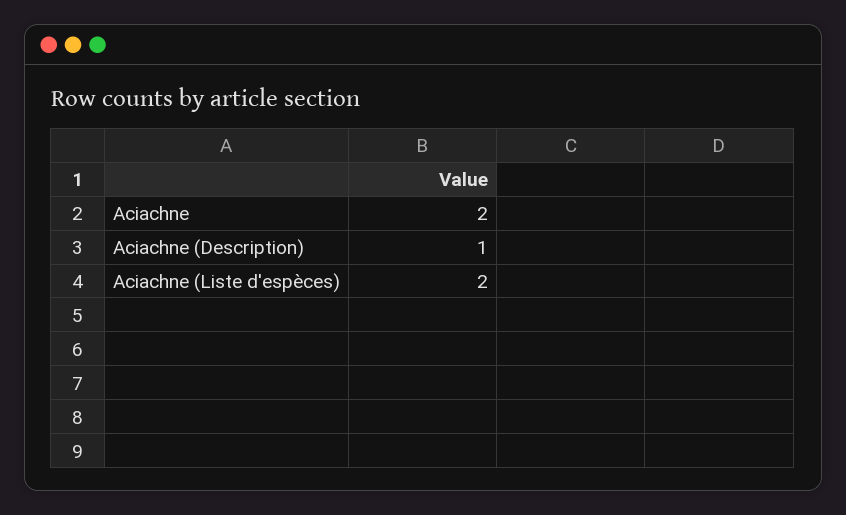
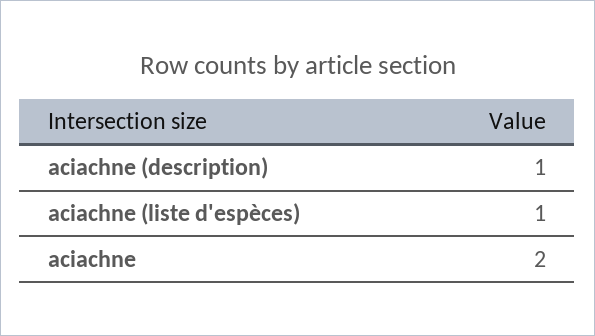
  {
    "Aciachne": 2,
    "Aciachne (Description)": 1,
-   "Aciachne (Liste d'espèces)": 2
+   "Aciachne (Liste d'espèces)": 1
  }

